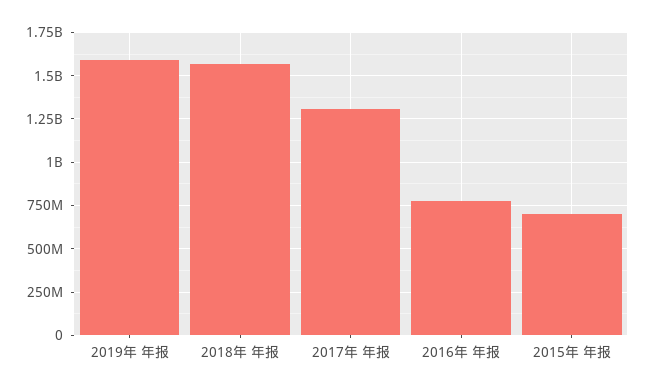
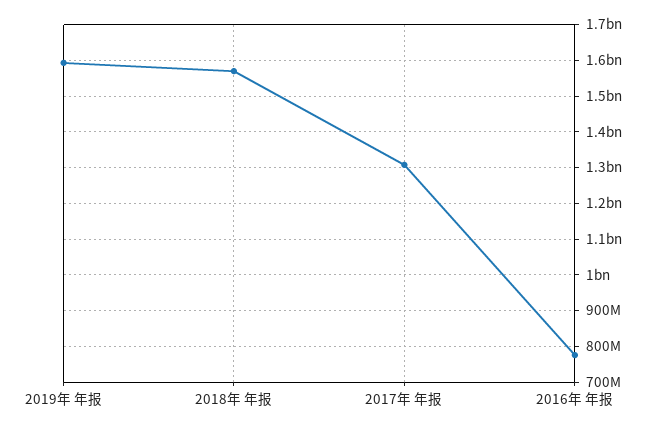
  {
    "2019年 年报": 1600000000,
    "2018年 年报": 1560000000,
    "2017年 年报": 1300000000,
-   "2016年 年报": 780000000,
+   "2016年 年报": 780000000
-   "2015年 年报": 700000000
  }

